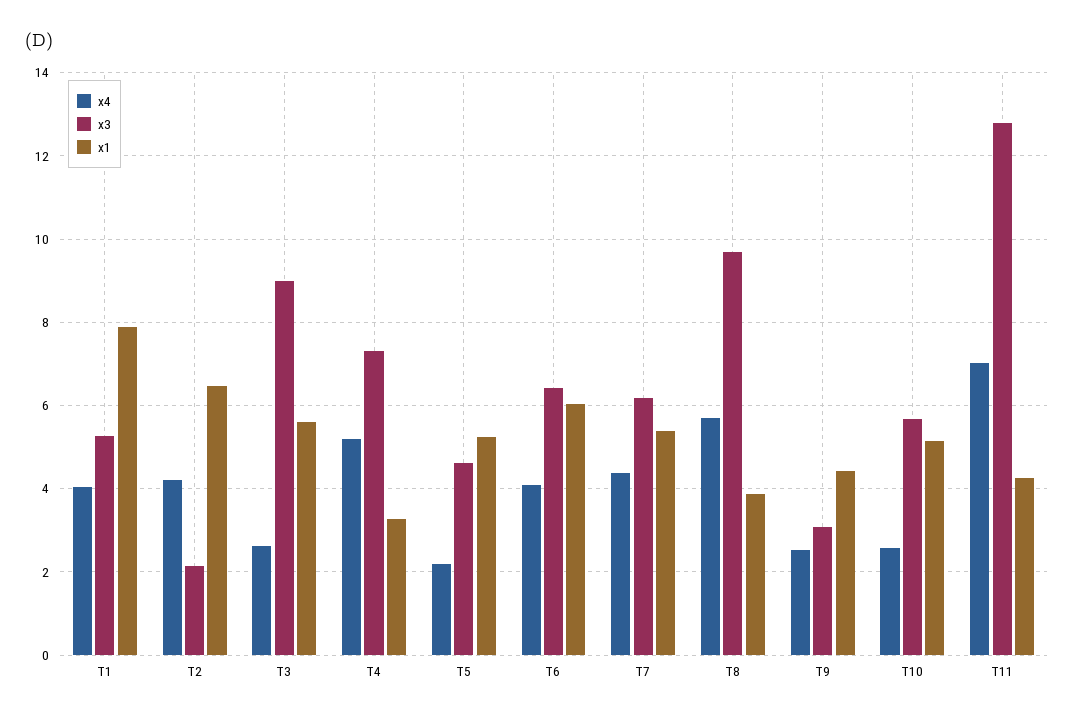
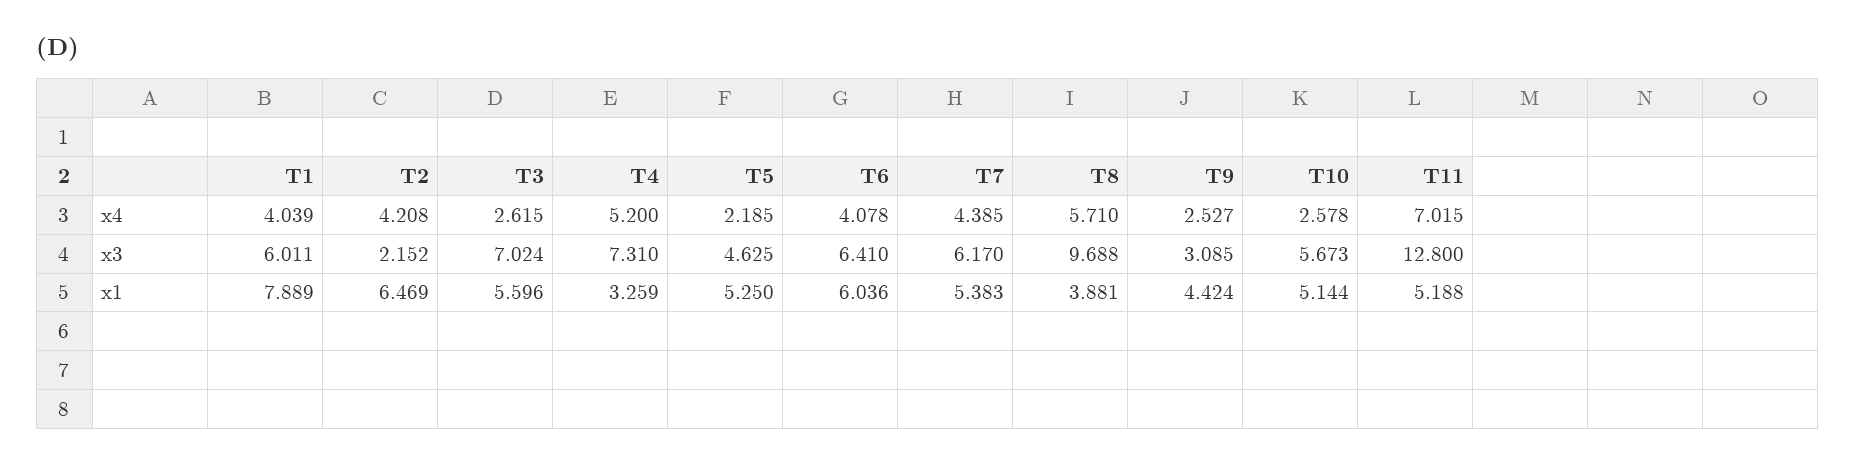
  {
    "x4": {
      "T1": 4.039,
      "T2": 4.208,
      "T3": 2.615,
      "T4": 5.2,
      "T5": 2.185,
      "T6": 4.078,
      "T7": 4.385,
      "T8": 5.71,
      "T9": 2.527,
      "T10": 2.578,
      "T11": 7.015
    },
    "x3": {
-     "T1": 5.2,
+     "T1": 6.011,
      "T2": 2.152,
-     "T3": 9,
+     "T3": 7.024,
      "T4": 7.31,
      "T5": 4.625,
      "T6": 6.41,
      "T7": 6.17,
      "T8": 9.688,
      "T9": 3.085,
      "T10": 5.673,
      "T11": 12.8
    },
    "x1": {
      "T1": 7.889,
      "T2": 6.469,
      "T3": 5.596,
      "T4": 3.259,
      "T5": 5.25,
      "T6": 6.036,
      "T7": 5.383,
      "T8": 3.881,
      "T9": 4.424,
      "T10": 5.144,
-     "T11": 4.2
+     "T11": 5.188
    }
  }

